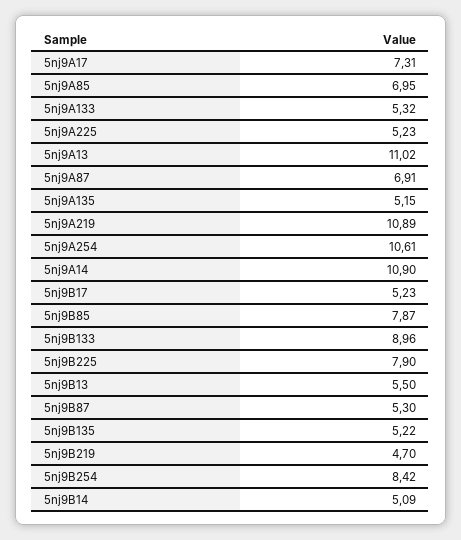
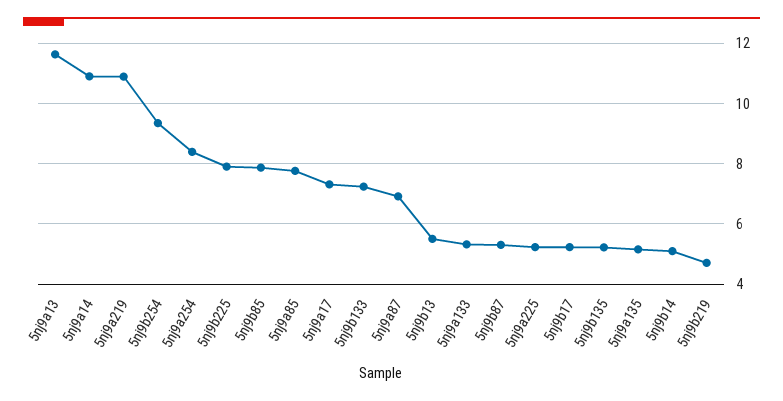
  {
    "5nj9A17": 7.31,
-   "5nj9A85": 6.95,
+   "5nj9A85": 7.8,
    "5nj9A133": 5.32,
    "5nj9A225": 5.23,
-   "5nj9A13": 11.02,
+   "5nj9A13": 11.6,
    "5nj9A87": 6.91,
    "5nj9A135": 5.15,
    "5nj9A219": 10.89,
-   "5nj9A254": 10.61,
+   "5nj9A254": 8.4,
    "5nj9A14": 10.9,
    "5nj9B17": 5.23,
    "5nj9B85": 7.87,
-   "5nj9B133": 8.96,
+   "5nj9B133": 7.2,
    "5nj9B225": 7.9,
    "5nj9B13": 5.5,
    "5nj9B87": 5.3,
    "5nj9B135": 5.22,
    "5nj9B219": 4.7,
-   "5nj9B254": 8.42,
+   "5nj9B254": 9.4,
    "5nj9B14": 5.09
  }

